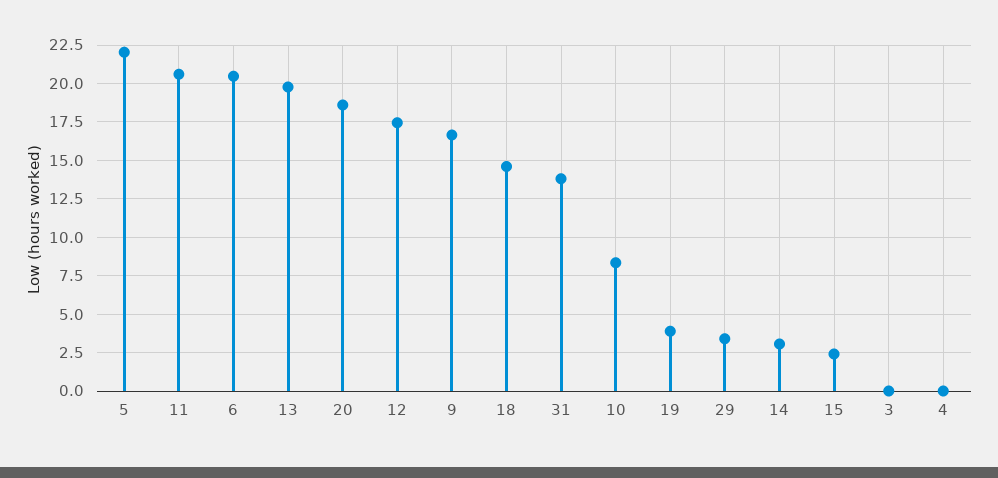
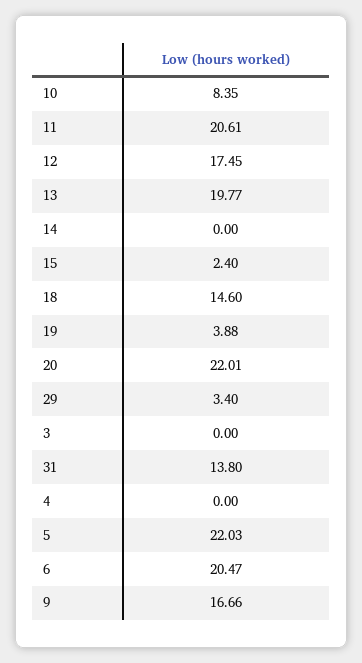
  {
    "5": 22.03,
    "11": 20.61,
    "6": 20.47,
    "13": 19.77,
-   "20": 18.5,
+   "20": 22.01,
    "12": 17.45,
    "9": 16.66,
    "18": 14.6,
    "31": 13.8,
    "10": 8.35,
    "19": 3.88,
    "29": 3.4,
-   "14": 3,
+   "14": 0,
    "15": 2.4,
    "3": 0,
    "4": 0
  }

